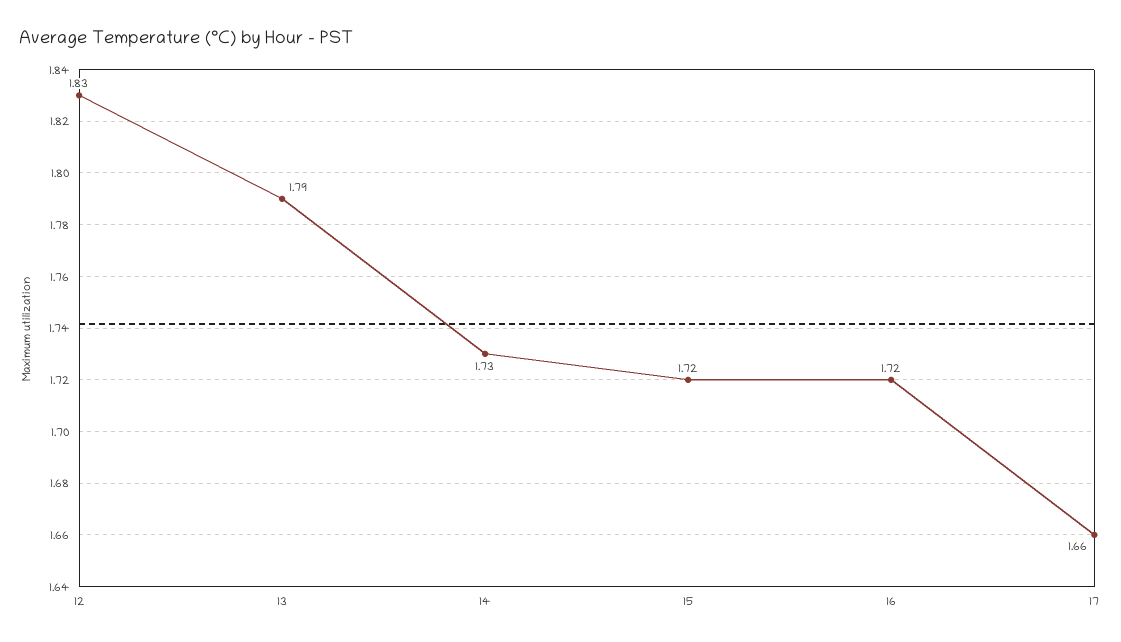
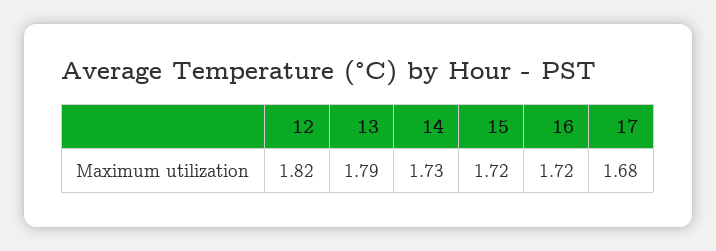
  {
-   "12": 1.83,
+   "12": 1.82,
    "13": 1.79,
    "14": 1.73,
    "15": 1.72,
    "16": 1.72,
-   "17": 1.66
+   "17": 1.68
  }

